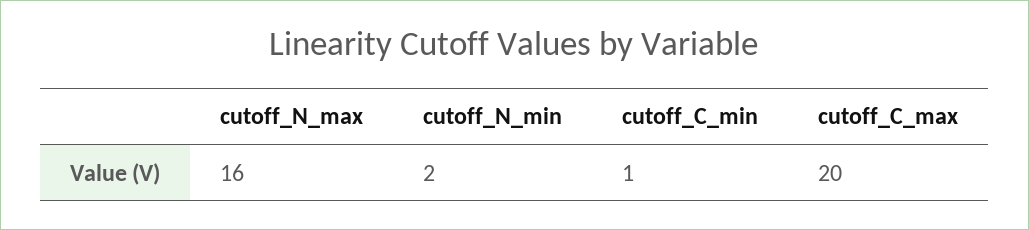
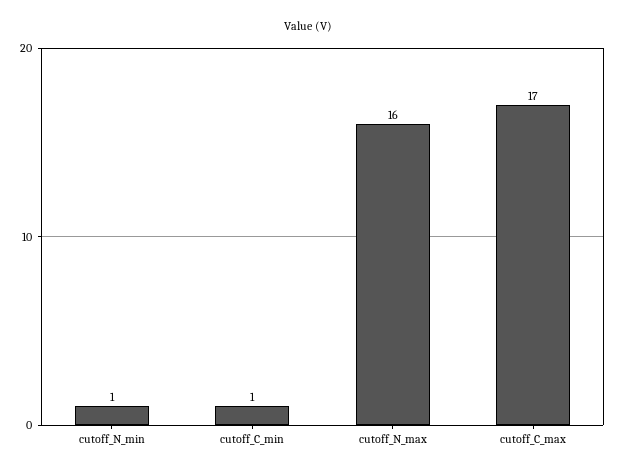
  {
    "cutoff_N_max": 16,
-   "cutoff_N_min": 2,
+   "cutoff_N_min": 1,
    "cutoff_C_min": 1,
-   "cutoff_C_max": 20
+   "cutoff_C_max": 17
  }

